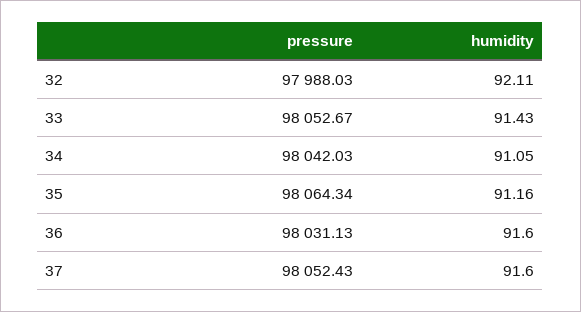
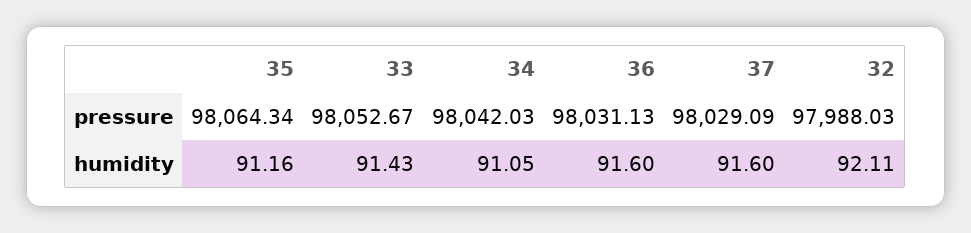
  {
    "pressure": {
      "32": 97988.03,
      "33": 98052.67,
      "34": 98042.03,
      "35": 98064.34,
      "36": 98031.13,
-     "37": 98052.43
+     "37": 98029.09
    },
    "humidity": {
      "32": 92.11,
      "33": 91.43,
      "34": 91.05,
      "35": 91.16,
      "36": 91.6,
      "37": 91.6
    }
  }

